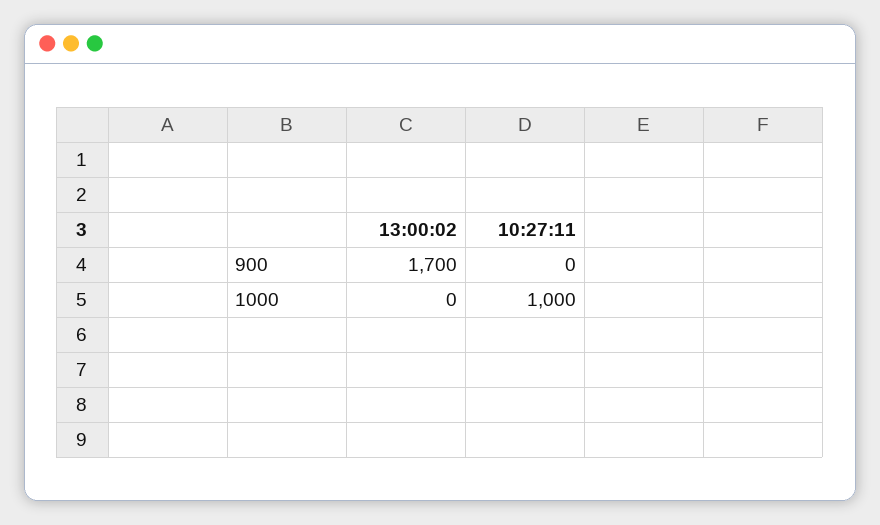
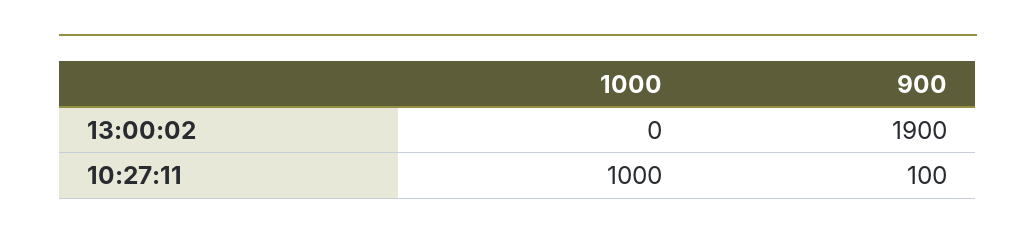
  {
    "13:00:02": {
-     "900": 1700,
+     "900": 1900,
      "1000": 0
    },
    "10:27:11": {
-     "900": 0,
+     "900": 100,
      "1000": 1000
    }
  }

